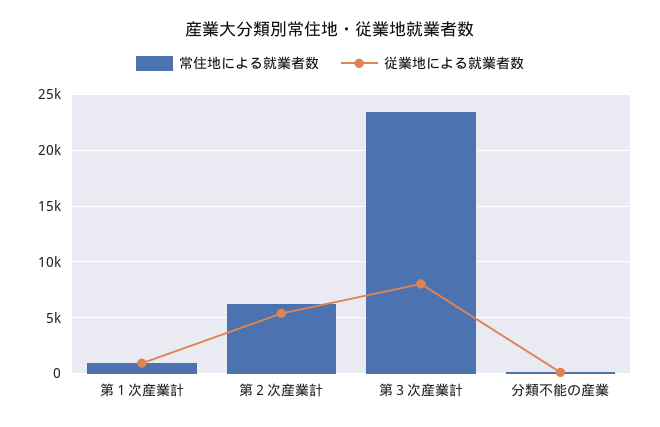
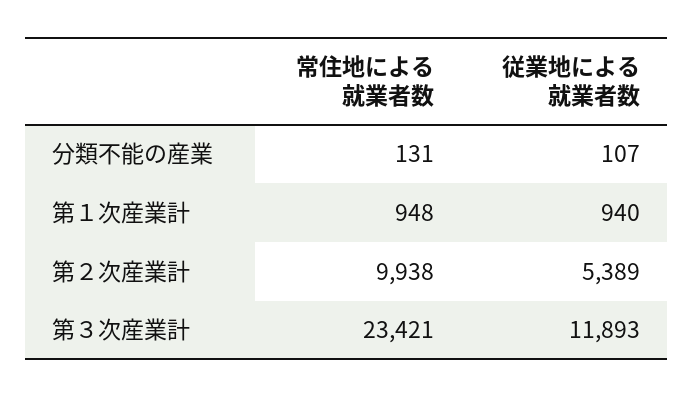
  {
    "常住地による就業者数": {
      "第１次産業計": 948,
-     "第２次産業計": 6000,
+     "第２次産業計": 9938,
      "第３次産業計": 23421,
      "分類不能の産業": 131
    },
    "従業地による就業者数": {
      "第１次産業計": 940,
      "第２次産業計": 5389,
-     "第３次産業計": 8000,
+     "第３次産業計": 11893,
      "分類不能の産業": 107
    }
  }

